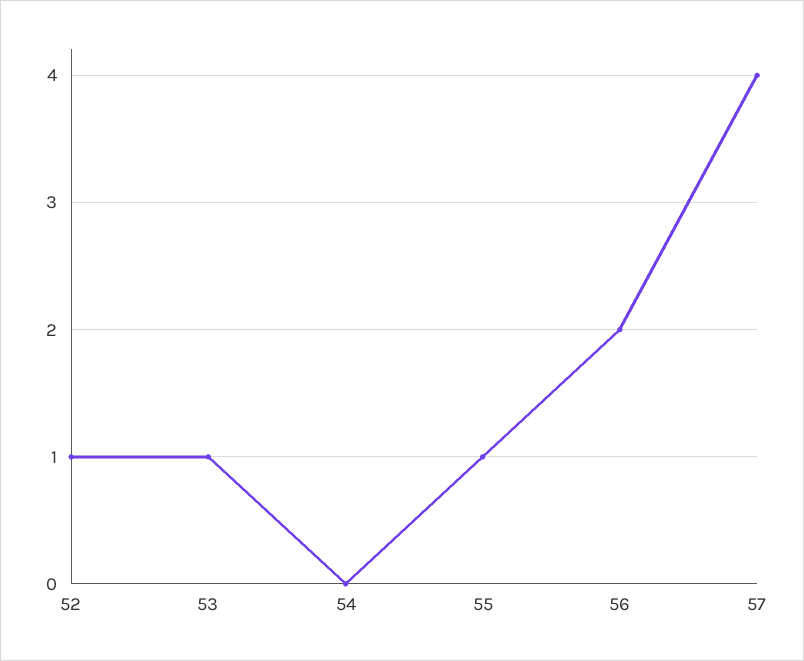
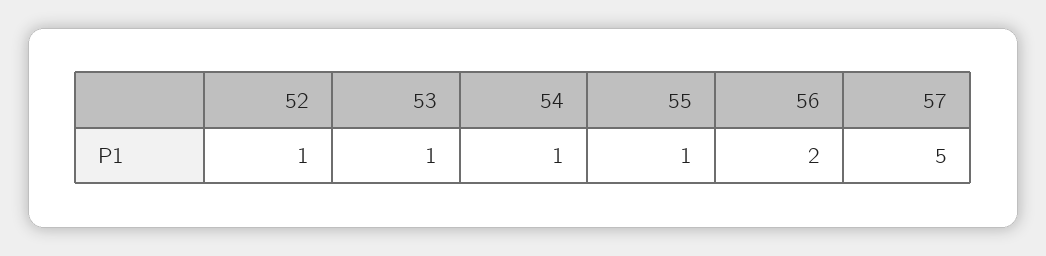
  {
    "52": 1,
    "53": 1,
-   "54": 0,
+   "54": 1,
    "55": 1,
    "56": 2,
-   "57": 4
+   "57": 5
  }

